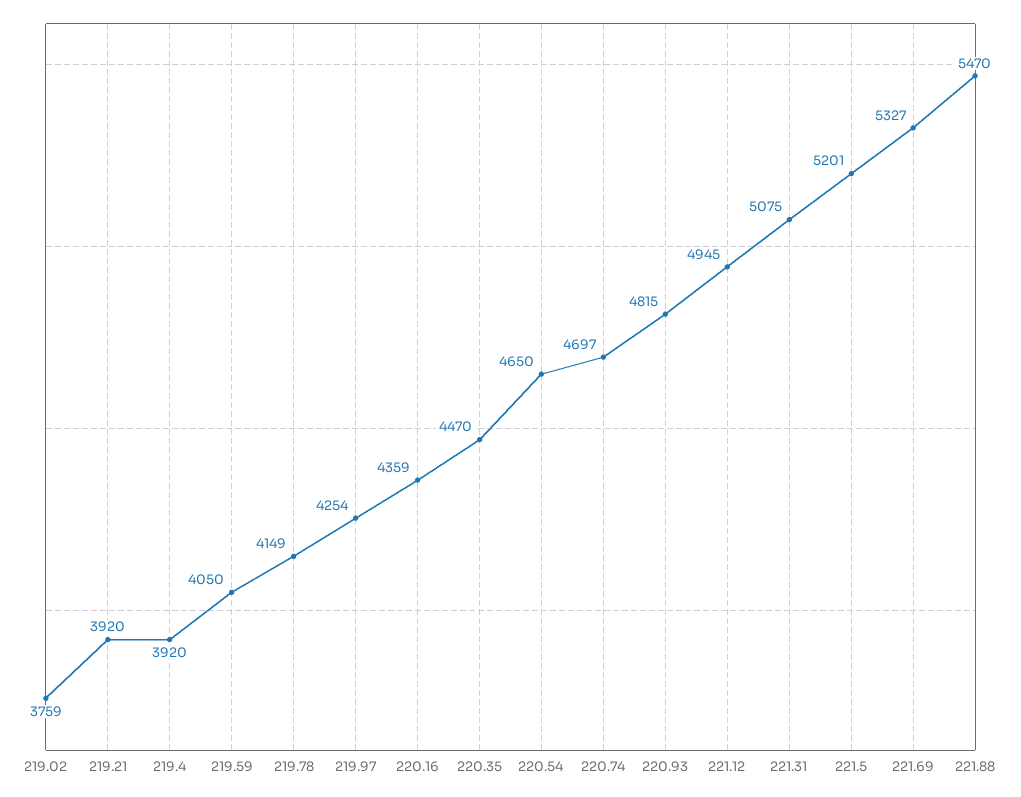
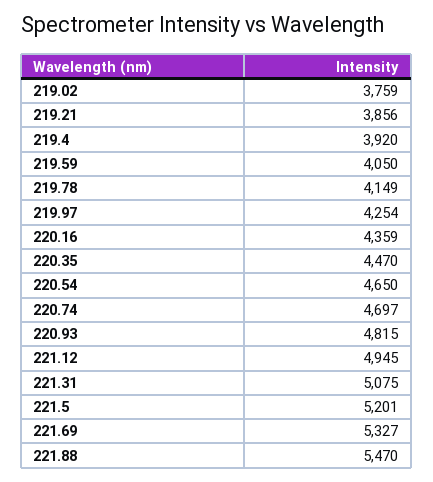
  {
    "219.02": 3759,
-   "219.21": 3920,
+   "219.21": 3856,
    "219.4": 3920,
    "219.59": 4050,
    "219.78": 4149,
    "219.97": 4254,
    "220.16": 4359,
    "220.35": 4470,
    "220.54": 4650,
    "220.74": 4697,
    "220.93": 4815,
    "221.12": 4945,
    "221.31": 5075,
    "221.5": 5201,
    "221.69": 5327,
    "221.88": 5470
  }

